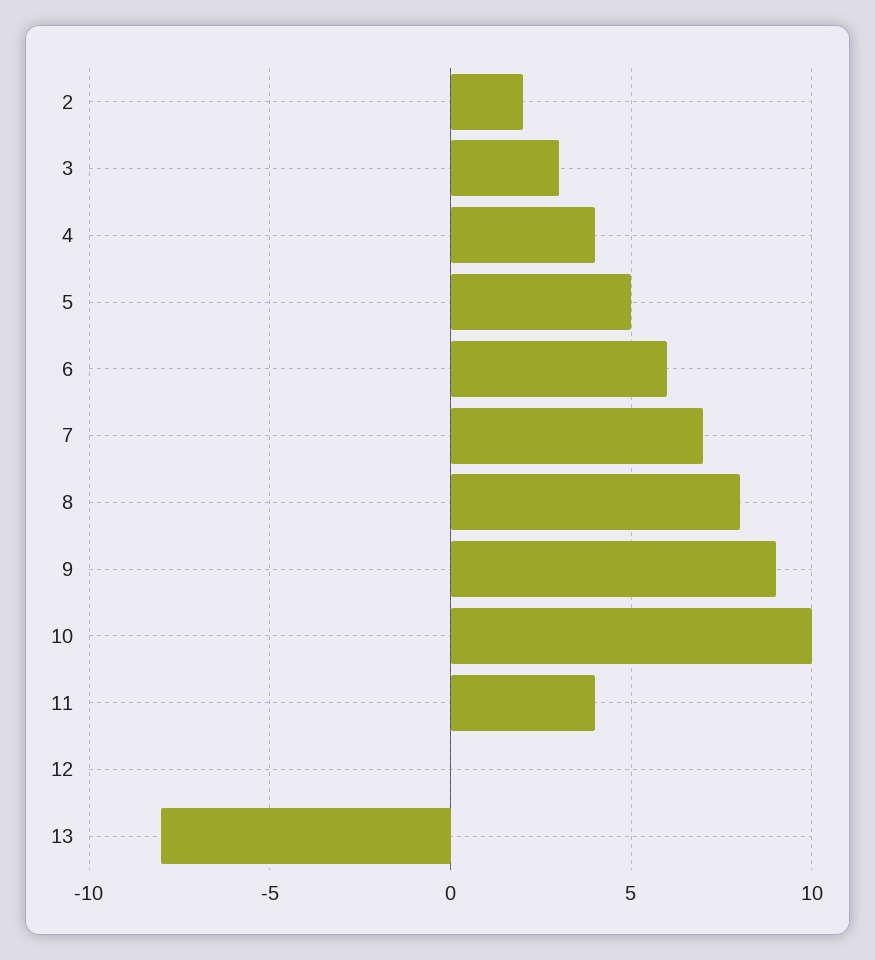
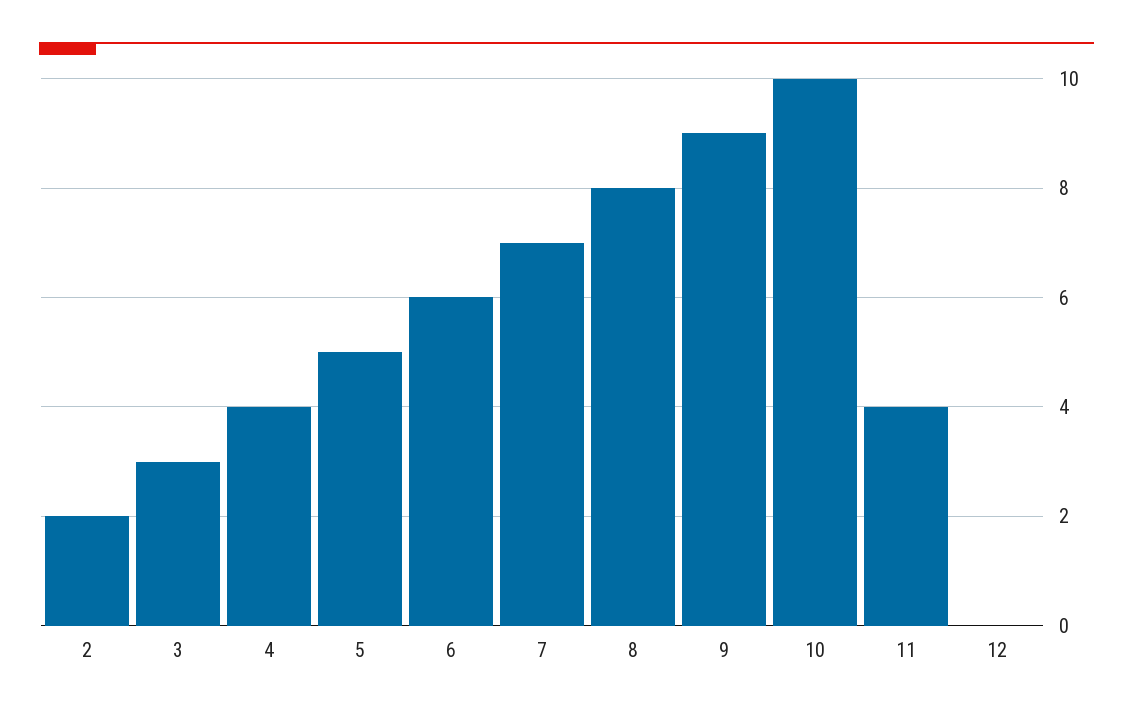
  {
    "2": 2,
    "3": 3,
    "4": 4,
    "5": 5,
    "6": 6,
    "7": 7,
    "8": 8,
    "9": 9,
    "10": 10,
    "11": 4,
-   "12": 0,
+   "12": 0
-   "13": -8
  }

